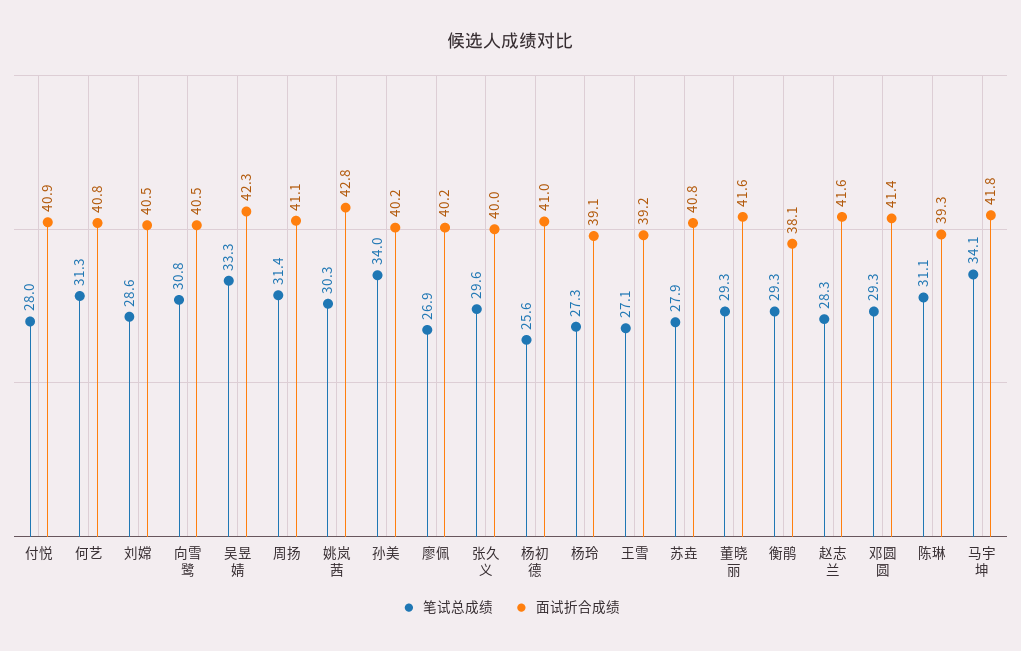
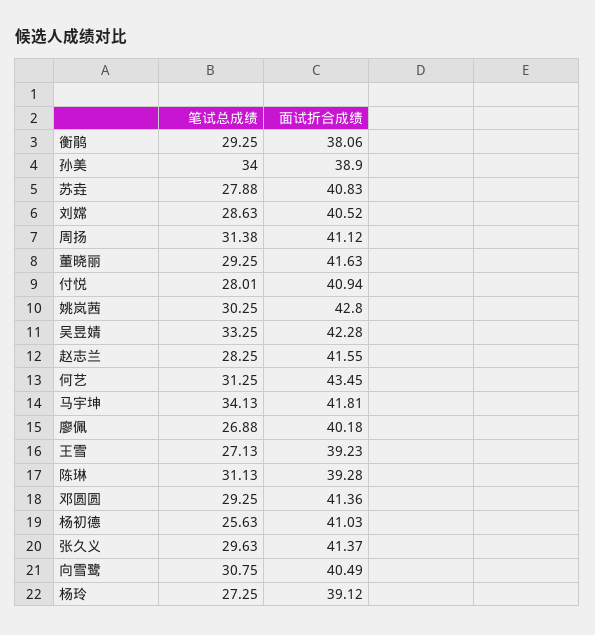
  {
    "笔试总成绩": {
      "付悦": 28.01,
      "何艺": 31.25,
      "刘嫦": 28.63,
      "向雪鹭": 30.75,
      "吴昱婧": 33.25,
      "周扬": 31.38,
      "姚岚茜": 30.25,
      "孙美": 34,
      "廖佩": 26.88,
      "张久义": 29.63,
      "杨初德": 25.63,
      "杨玲": 27.25,
      "王雪": 27.13,
      "苏垚": 27.88,
      "董晓丽": 29.25,
      "衡鹃": 29.25,
      "赵志兰": 28.25,
      "邓圆圆": 29.25,
      "陈琳": 31.13,
      "马宇坤": 34.13
    },
    "面试折合成绩": {
      "付悦": 40.94,
-     "何艺": 40.8,
+     "何艺": 43.45,
      "刘嫦": 40.52,
      "向雪鹭": 40.49,
      "吴昱婧": 42.28,
      "周扬": 41.12,
      "姚岚茜": 42.8,
-     "孙美": 40.2,
+     "孙美": 38.9,
      "廖佩": 40.18,
-     "张久义": 40,
+     "张久义": 41.37,
      "杨初德": 41.03,
      "杨玲": 39.12,
      "王雪": 39.23,
      "苏垚": 40.83,
      "董晓丽": 41.63,
      "衡鹃": 38.06,
      "赵志兰": 41.55,
      "邓圆圆": 41.36,
      "陈琳": 39.28,
      "马宇坤": 41.81
    }
  }

